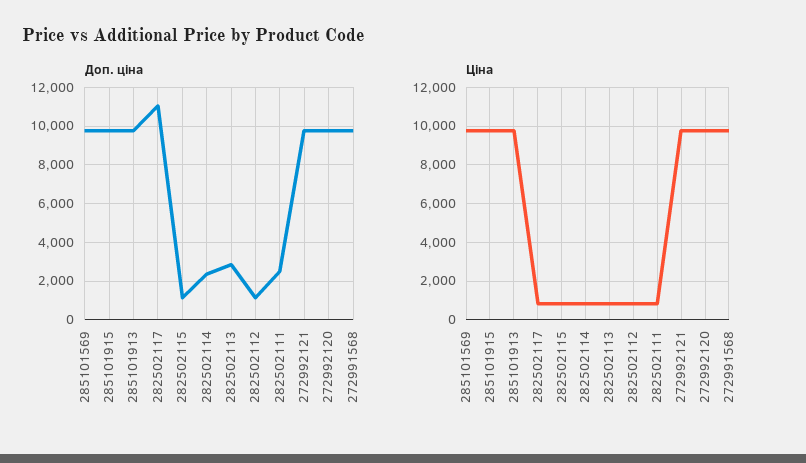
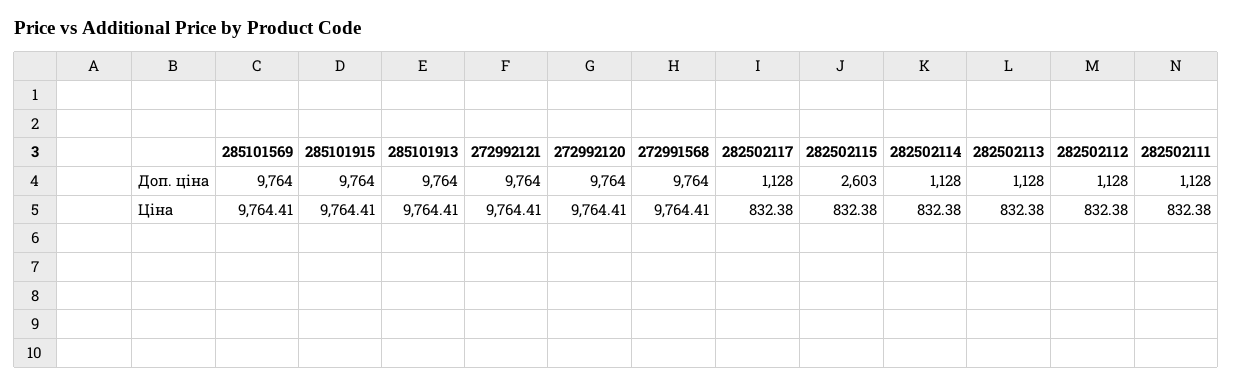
  {
    "Доп. ціна": {
      "285101569": 9764,
      "285101915": 9764,
      "285101913": 9764,
-     "282502117": 11000,
+     "282502117": 1128,
-     "282502115": 1000,
+     "282502115": 2603,
-     "282502114": 2500,
+     "282502114": 1128,
-     "282502113": 3000,
+     "282502113": 1128,
      "282502112": 1128,
-     "282502111": 2500,
+     "282502111": 1128,
      "272992121": 9764,
      "272992120": 9764,
      "272991568": 9764
    },
    "Ціна": {
      "285101569": 9764.41,
      "285101915": 9764.41,
      "285101913": 9764.41,
      "282502117": 832.38,
      "282502115": 832.38,
      "282502114": 832.38,
      "282502113": 832.38,
      "282502112": 832.38,
      "282502111": 832.38,
      "272992121": 9764.41,
      "272992120": 9764.41,
      "272991568": 9764.41
    }
  }

